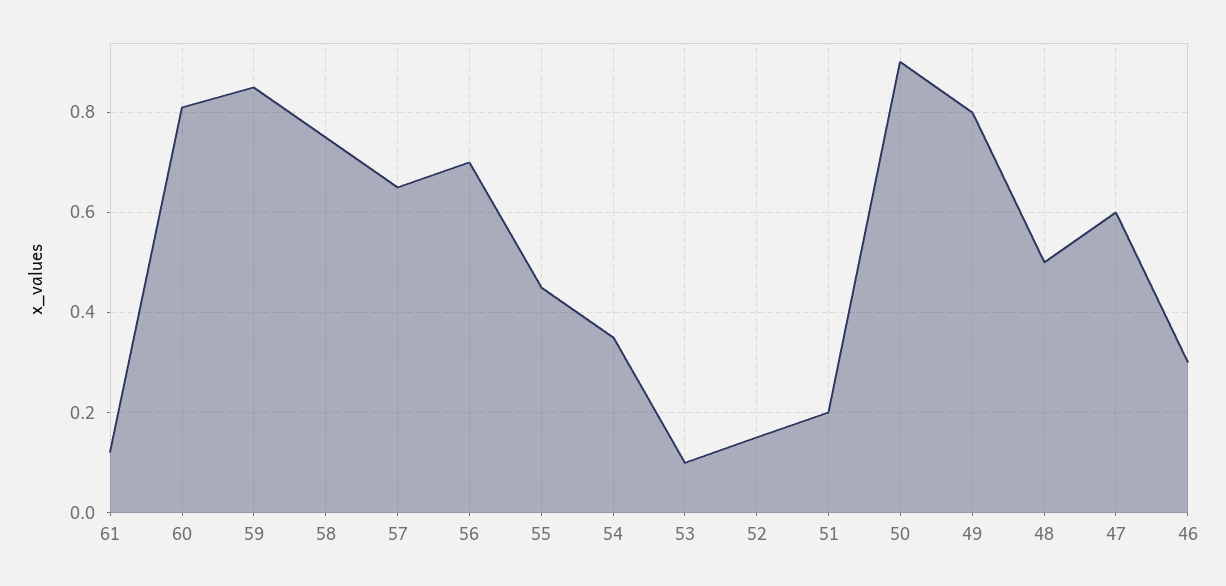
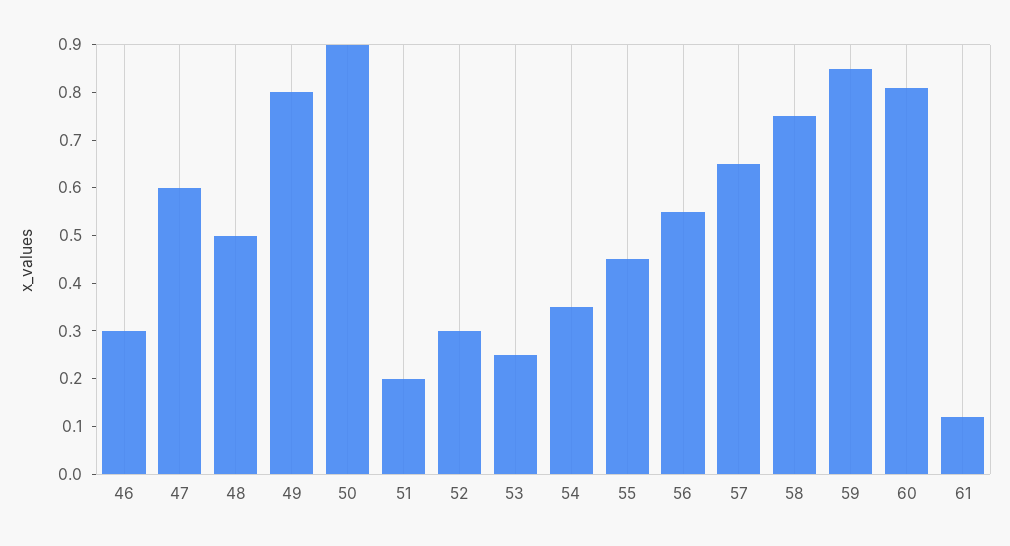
  {
    "61": 0.1,
    "60": 0.8,
    "59": 0.85,
    "58": 0.75,
    "57": 0.65,
-   "56": 0.7,
+   "56": 0.55,
    "55": 0.45,
    "54": 0.35,
-   "53": 0.1,
+   "53": 0.25,
-   "52": 0.15,
+   "52": 0.3,
    "51": 0.2,
    "50": 0.9,
    "49": 0.8,
    "48": 0.5,
    "47": 0.6,
    "46": 0.3
  }

